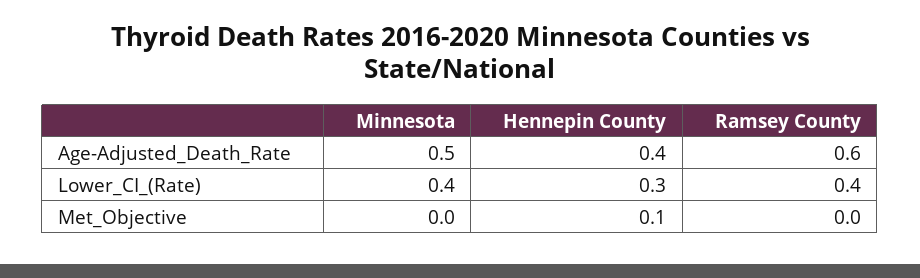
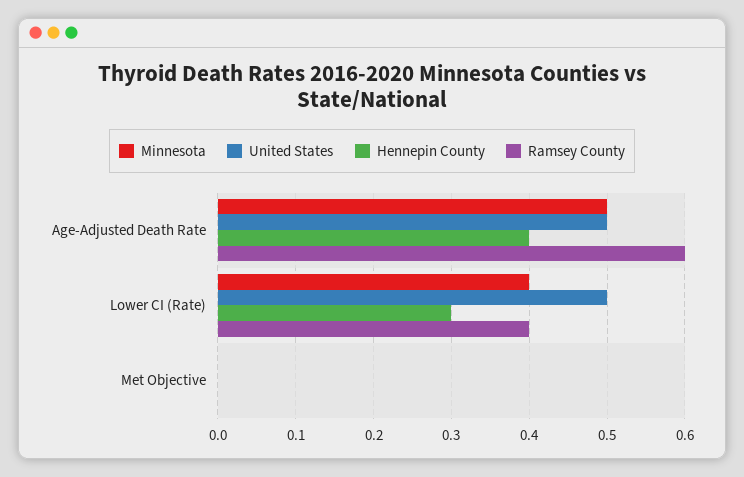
  {
    "Minnesota": {
      "Age-Adjusted_Death_Rate": 0.5,
      "Lower_CI_(Rate)": 0.4,
      "Met_Objective": 0
    },
    "Hennepin County": {
      "Age-Adjusted_Death_Rate": 0.4,
      "Lower_CI_(Rate)": 0.3,
-     "Met_Objective": 0.1
+     "Met_Objective": 0
    },
    "Ramsey County": {
      "Age-Adjusted_Death_Rate": 0.6,
      "Lower_CI_(Rate)": 0.4,
      "Met_Objective": 0
-   }
+   },
+   "United States": {
+     "Age-Adjusted_Death_Rate": 0.5,
+     "Lower_CI_(Rate)": 0.5,
+     "Met_Objective": 0
+   }
  }

